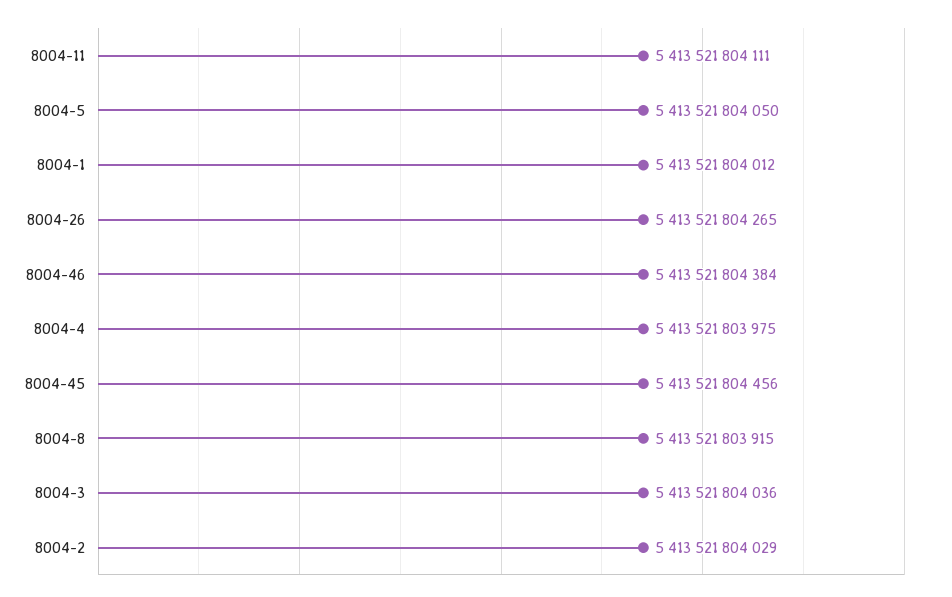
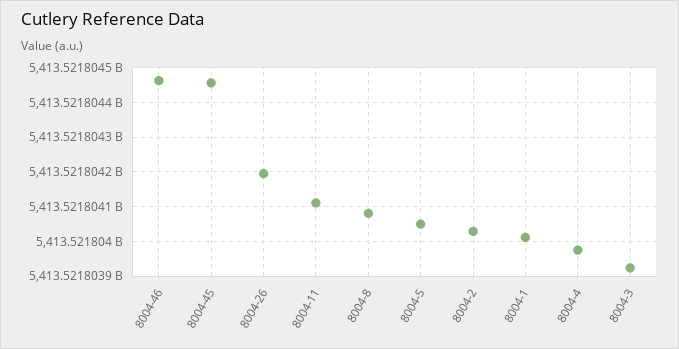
  {
    "8004-11": 5413521804111,
    "8004-5": 5413521804050,
    "8004-1": 5413521804012,
-   "8004-26": 5413521804265,
+   "8004-26": 5413521804200,
-   "8004-46": 5413521804384,
+   "8004-46": 5413521804460,
    "8004-4": 5413521803975,
    "8004-45": 5413521804456,
-   "8004-8": 5413521803915,
+   "8004-8": 5413521804080,
-   "8004-3": 5413521804036,
+   "8004-3": 5413521803920,
    "8004-2": 5413521804029
  }

